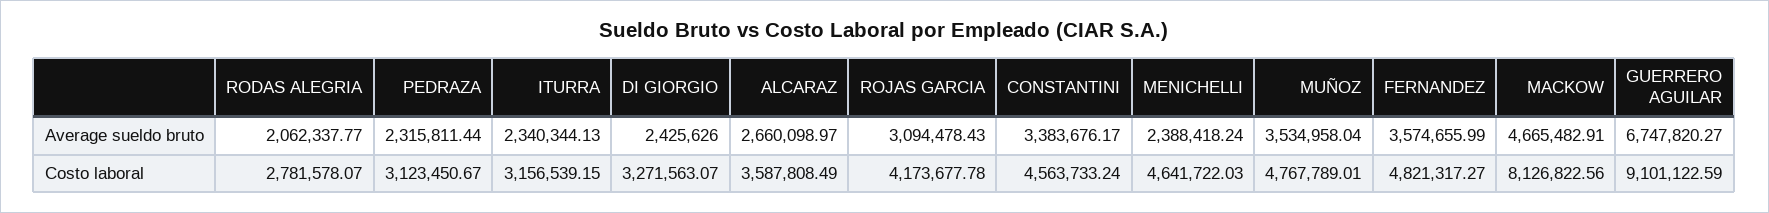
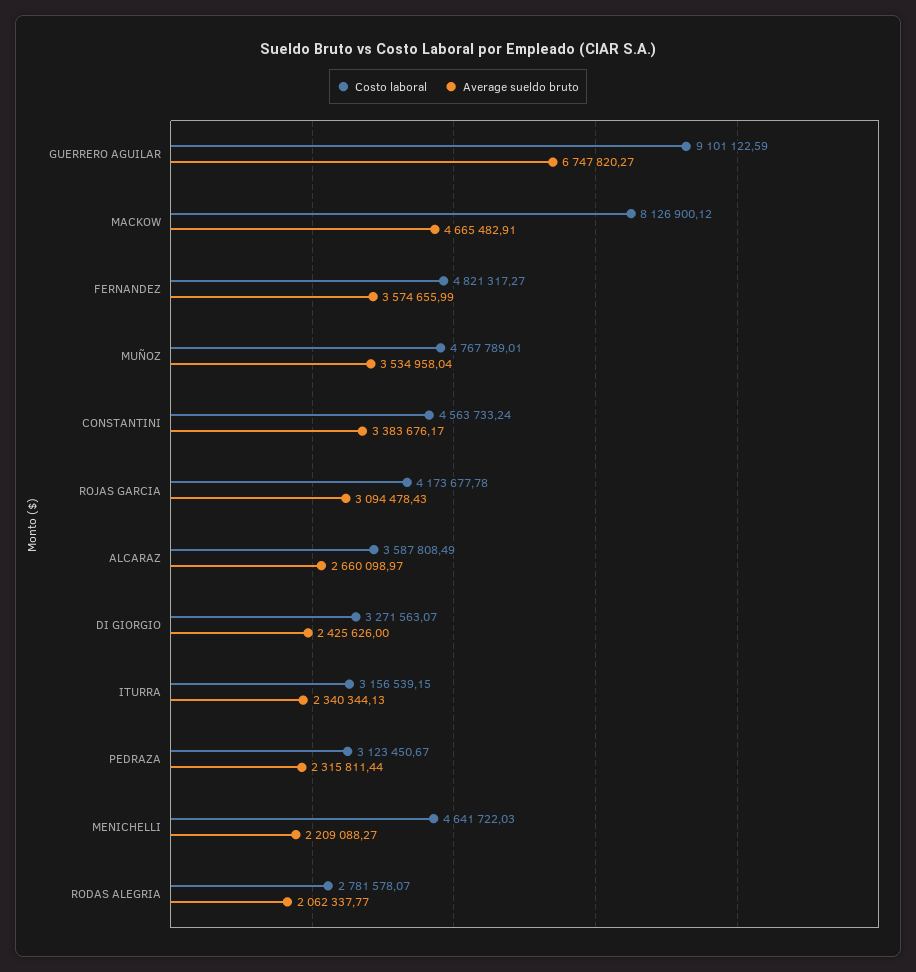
  {
    "Average sueldo bruto": {
      "RODAS ALEGRIA": 2062337.77,
      "PEDRAZA": 2315811.44,
      "ITURRA": 2340344.13,
      "DI GIORGIO": 2425626,
      "ALCARAZ": 2660098.97,
      "ROJAS GARCIA": 3094478.43,
      "CONSTANTINI": 3383676.17,
-     "MENICHELLI": 2388418.24,
+     "MENICHELLI": 2209088.27,
      "MUÑOZ": 3534958.04,
      "FERNANDEZ": 3574655.99,
      "MACKOW": 4665482.91,
      "GUERRERO AGUILAR": 6747820.27
    },
    "Costo laboral": {
      "RODAS ALEGRIA": 2781578.07,
      "PEDRAZA": 3123450.67,
      "ITURRA": 3156539.15,
      "DI GIORGIO": 3271563.07,
      "ALCARAZ": 3587808.49,
      "ROJAS GARCIA": 4173677.78,
      "CONSTANTINI": 4563733.24,
      "MENICHELLI": 4641722.03,
      "MUÑOZ": 4767789.01,
      "FERNANDEZ": 4821317.27,
-     "MACKOW": 8126822.56,
+     "MACKOW": 8126900.12,
      "GUERRERO AGUILAR": 9101122.59
    }
  }

